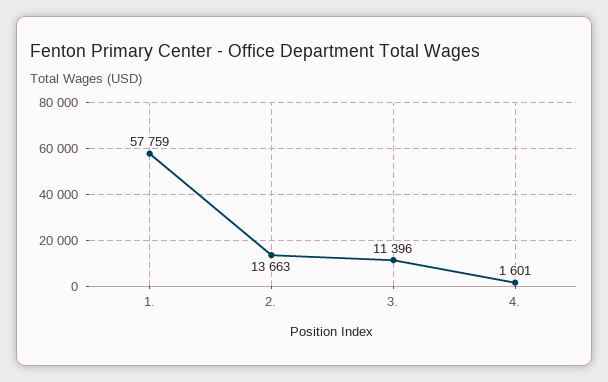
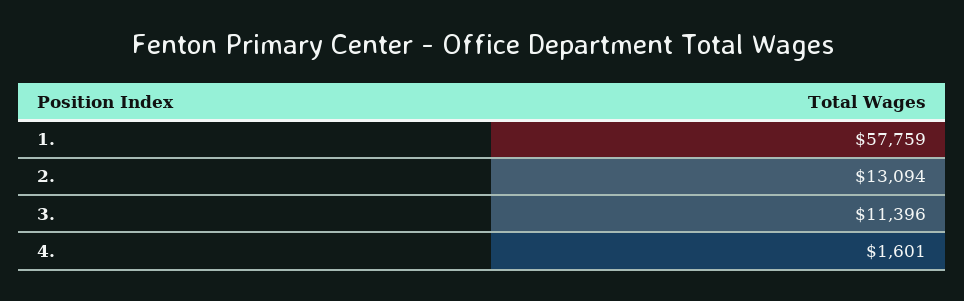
  {
    "1.": 57759,
-   "2.": 13663,
+   "2.": 13094,
    "3.": 11396,
    "4.": 1601
  }

